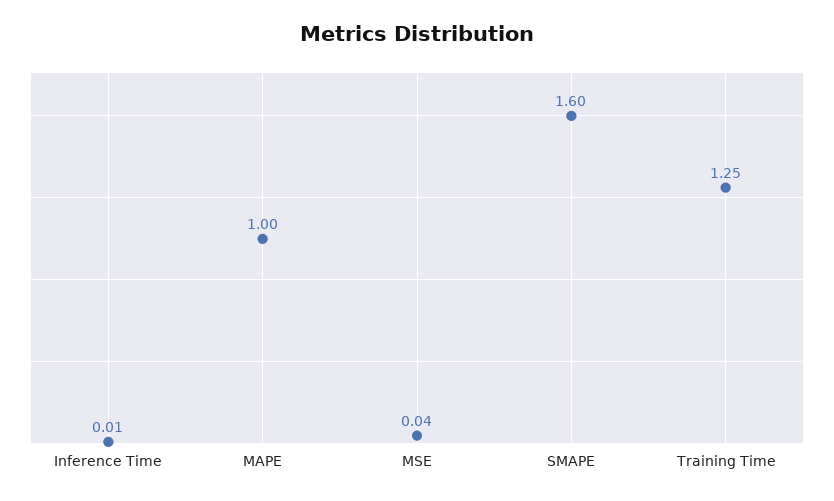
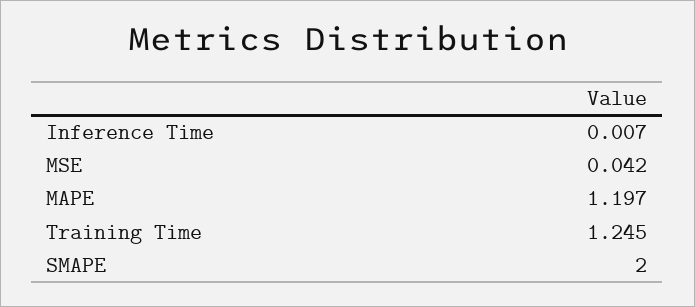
  {
    "Inference Time": 0.007,
-   "MAPE": 1,
+   "MAPE": 1.197,
    "MSE": 0.042,
-   "SMAPE": 1.6,
+   "SMAPE": 2,
    "Training Time": 1.245
  }

